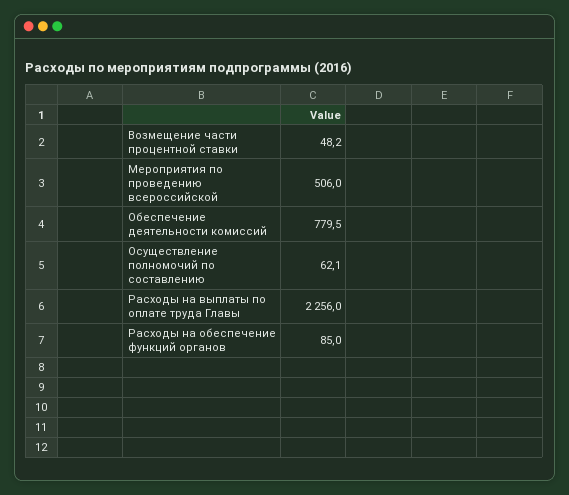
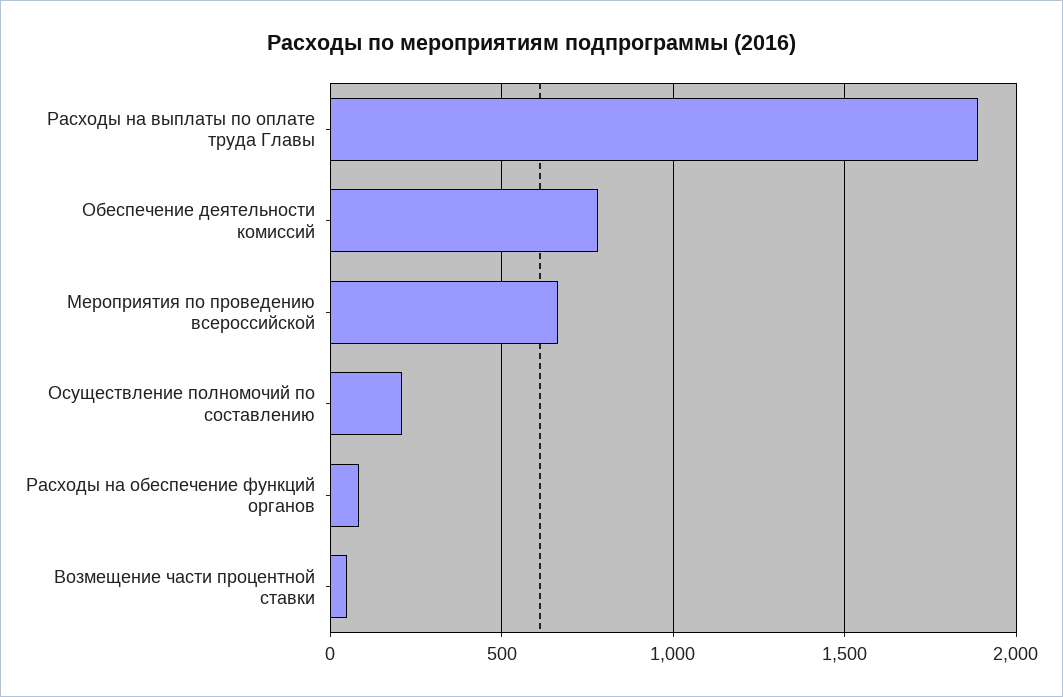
  {
    "Возмещение части процентной ставки": 48.2,
-   "Мероприятия по проведению всероссийской": 506,
+   "Мероприятия по проведению всероссийской": 650,
    "Обеспечение деятельности комиссий": 779.5,
-   "Осуществление полномочий по составлению": 62.1,
+   "Осуществление полномочий по составлению": 200,
-   "Расходы на выплаты по оплате труда Главы": 2256,
+   "Расходы на выплаты по оплате труда Главы": 1900,
    "Расходы на обеспечение функций органов": 85
  }

